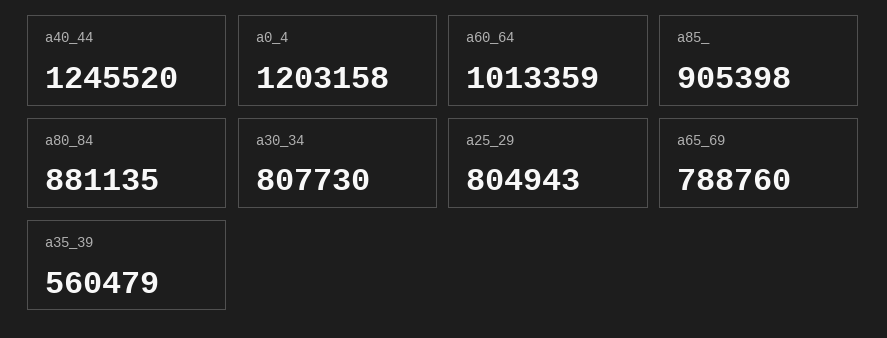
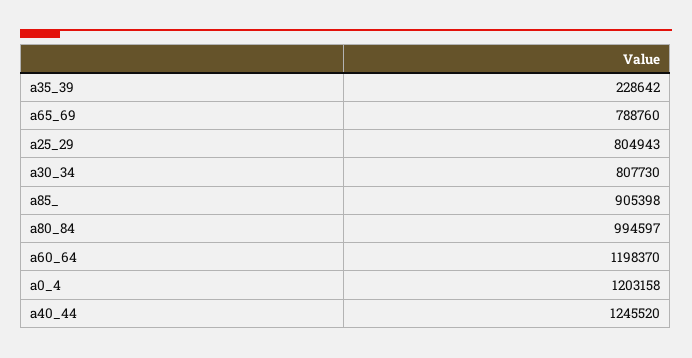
  {
    "a40_44": 1245520,
    "a0_4": 1203158,
-   "a60_64": 1013359,
+   "a60_64": 1198370,
    "a85_": 905398,
-   "a80_84": 881135,
+   "a80_84": 994597,
    "a30_34": 807730,
    "a25_29": 804943,
    "a65_69": 788760,
-   "a35_39": 560479
+   "a35_39": 228642
  }

